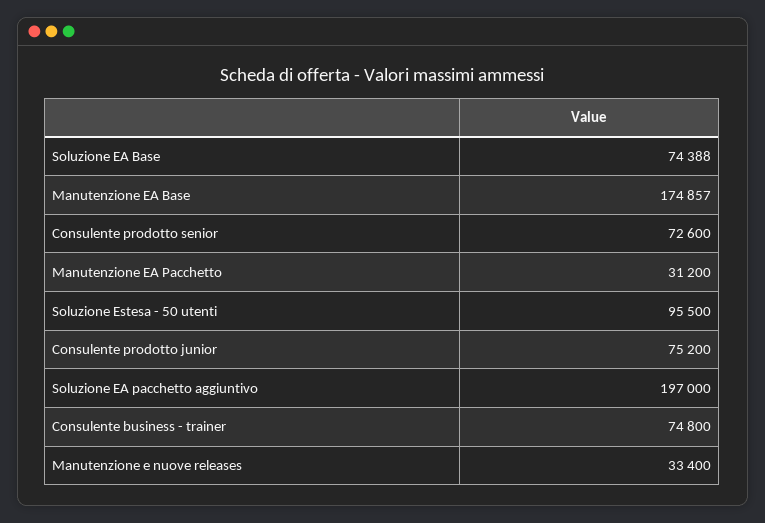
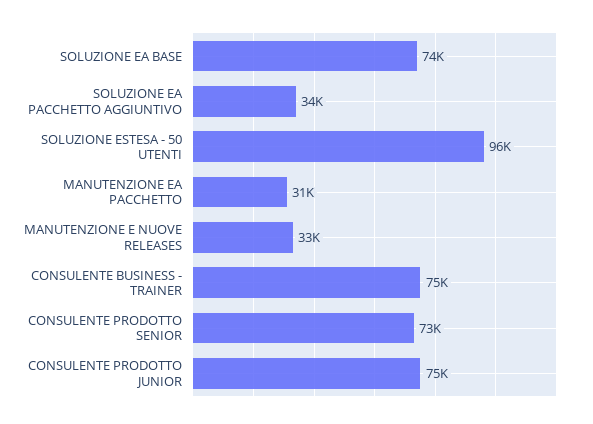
  {
    "Soluzione EA Base": 74388,
-   "Manutenzione EA Base": 174857,
    "Consulente prodotto senior": 72600,
    "Manutenzione EA Pacchetto": 31200,
    "Soluzione Estesa - 50 utenti": 95500,
    "Consulente prodotto junior": 75200,
-   "Soluzione EA pacchetto aggiuntivo": 197000,
+   "Soluzione EA pacchetto aggiuntivo": 34000,
    "Consulente business - trainer": 74800,
    "Manutenzione e nuove releases": 33400
  }

